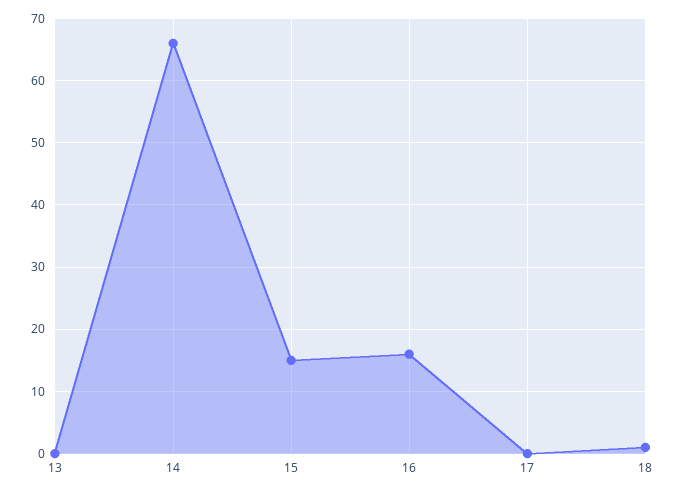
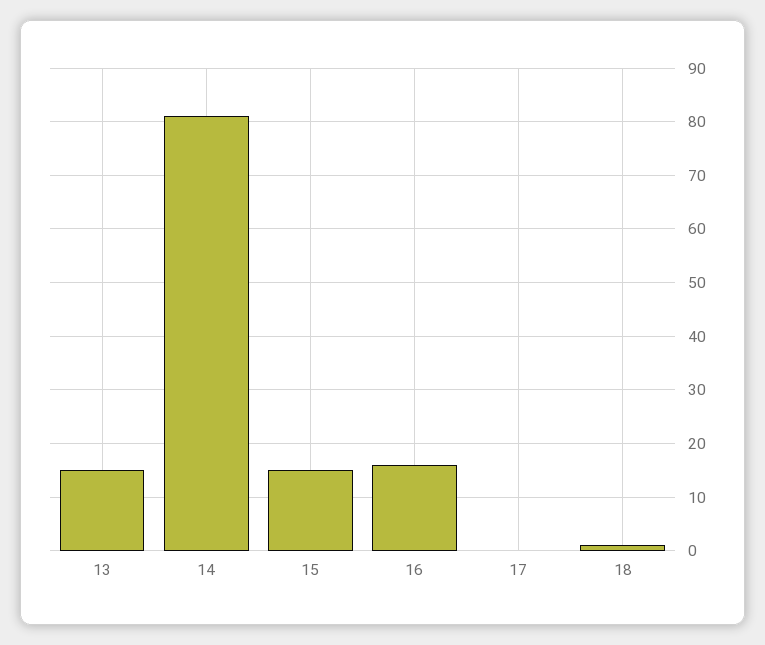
  {
-   "13": 0,
+   "13": 15,
-   "14": 66,
+   "14": 80,
    "15": 15,
    "16": 16,
    "17": 0,
    "18": 1
  }

